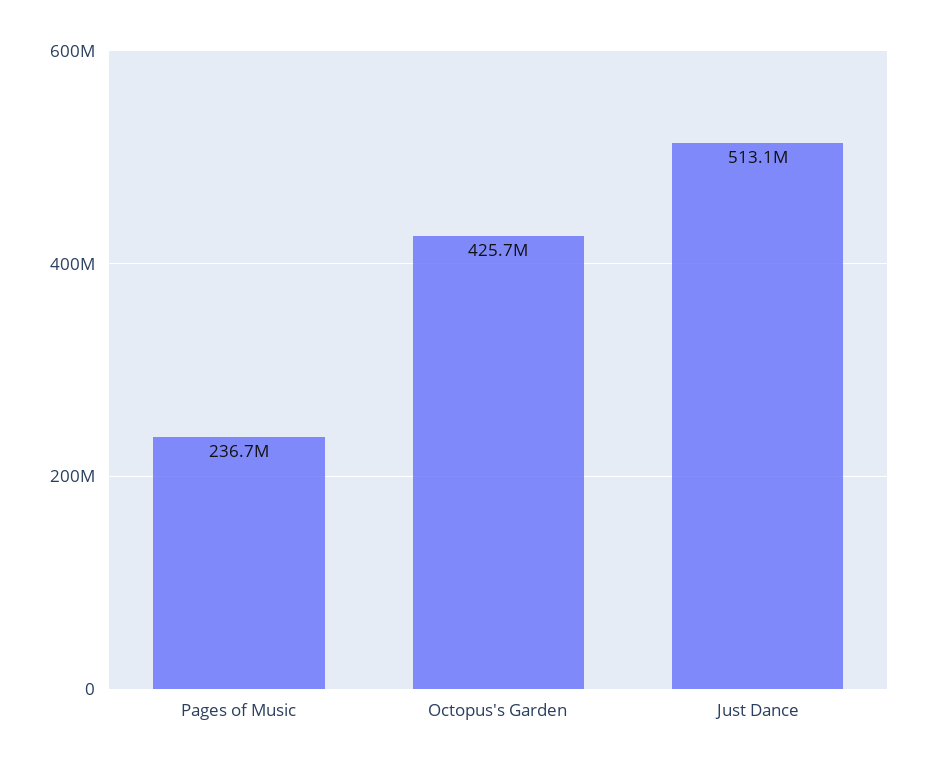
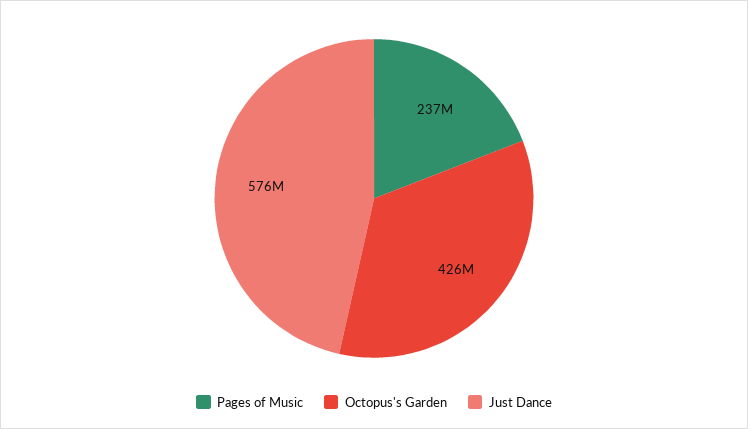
  {
    "Pages of Music": 236700000,
    "Octopus's Garden": 425700000,
-   "Just Dance": 513100000
+   "Just Dance": 576000000
  }

